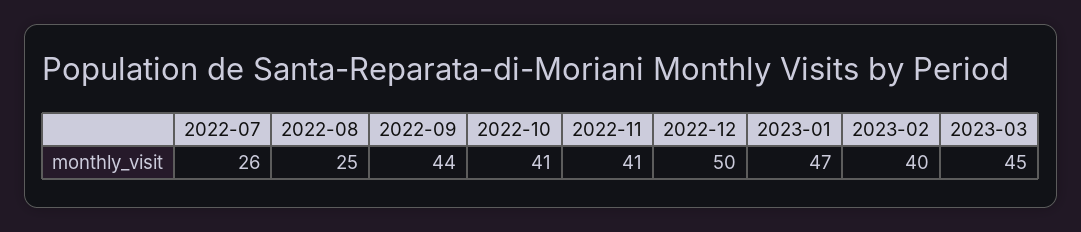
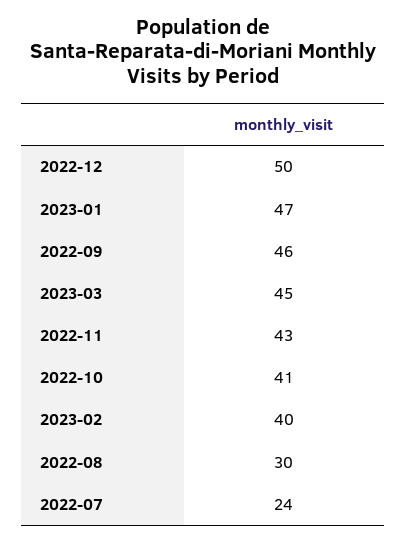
  {
-   "2022-07": 26,
+   "2022-07": 24,
-   "2022-08": 25,
+   "2022-08": 30,
-   "2022-09": 44,
+   "2022-09": 46,
    "2022-10": 41,
-   "2022-11": 41,
+   "2022-11": 43,
    "2022-12": 50,
    "2023-01": 47,
    "2023-02": 40,
    "2023-03": 45
  }

